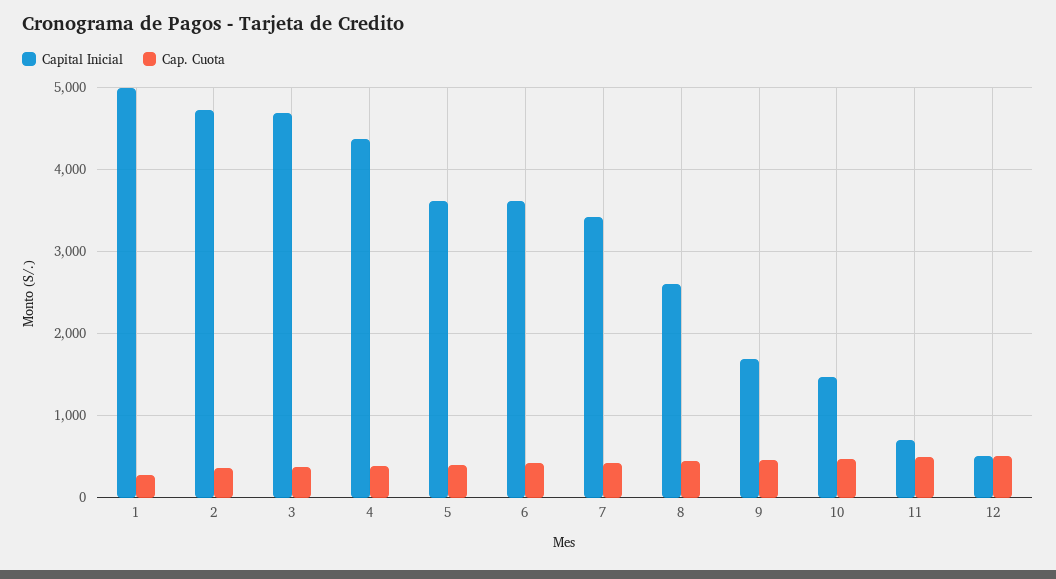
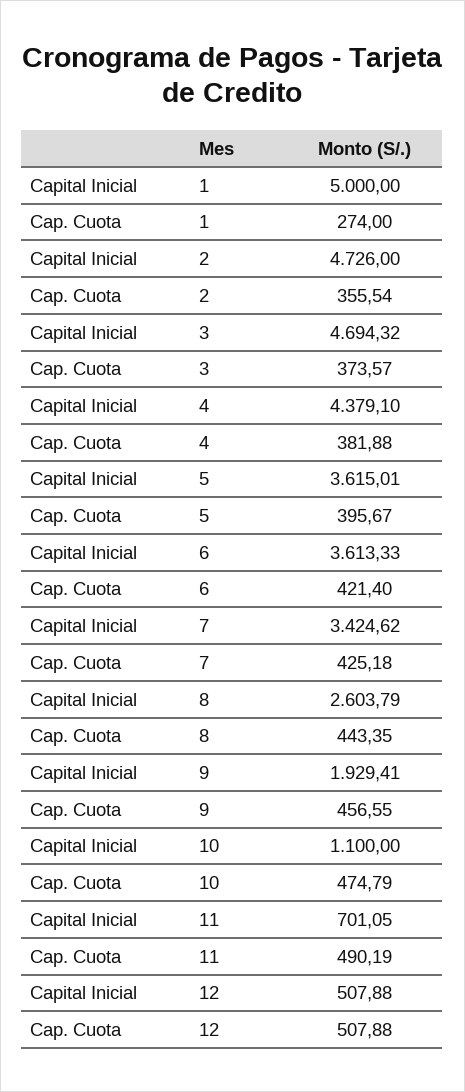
  {
    "Capital Inicial": {
      "1": 5000,
      "2": 4726,
      "3": 4694.32,
      "4": 4379.1,
      "5": 3615.01,
      "6": 3613.33,
      "7": 3424.62,
      "8": 2603.79,
-     "9": 1700,
+     "9": 1929.41,
-     "10": 1500,
+     "10": 1100,
      "11": 701.05,
      "12": 507.88
    },
    "Cap. Cuota": {
      "1": 274,
      "2": 355.54,
      "3": 373.57,
      "4": 381.88,
      "5": 395.67,
      "6": 421.4,
      "7": 425.18,
      "8": 443.35,
      "9": 456.55,
      "10": 474.79,
      "11": 490.19,
      "12": 507.88
    }
  }

